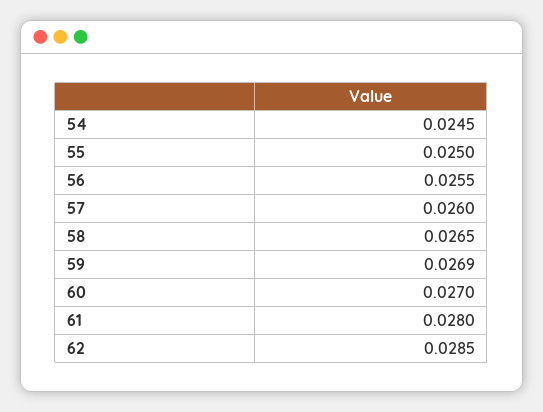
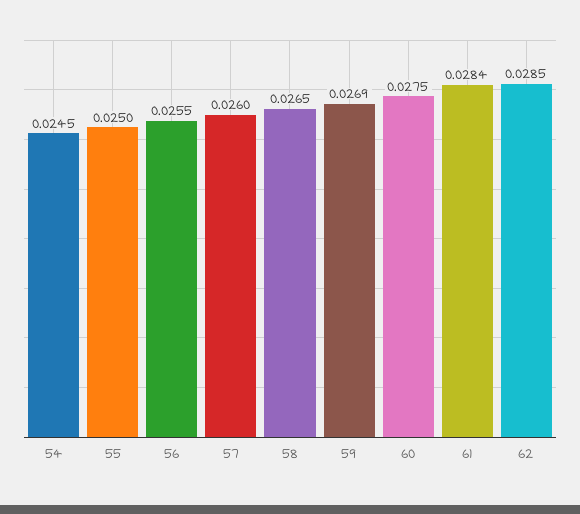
  {
    "54": 0.0245,
    "55": 0.025,
    "56": 0.0255,
    "57": 0.026,
    "58": 0.0265,
    "59": 0.0269,
-   "60": 0.027,
+   "60": 0.0275,
-   "61": 0.028,
+   "61": 0.0284,
    "62": 0.0285
  }

